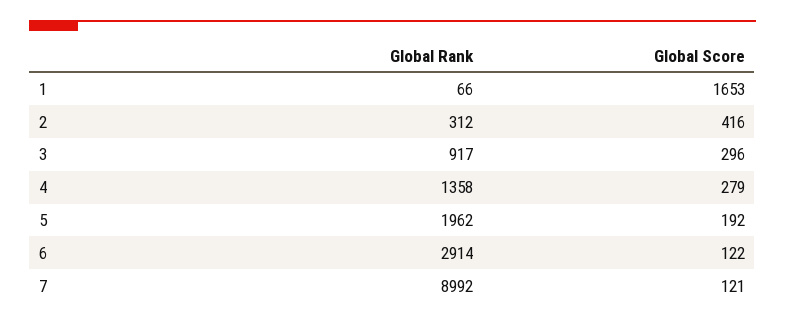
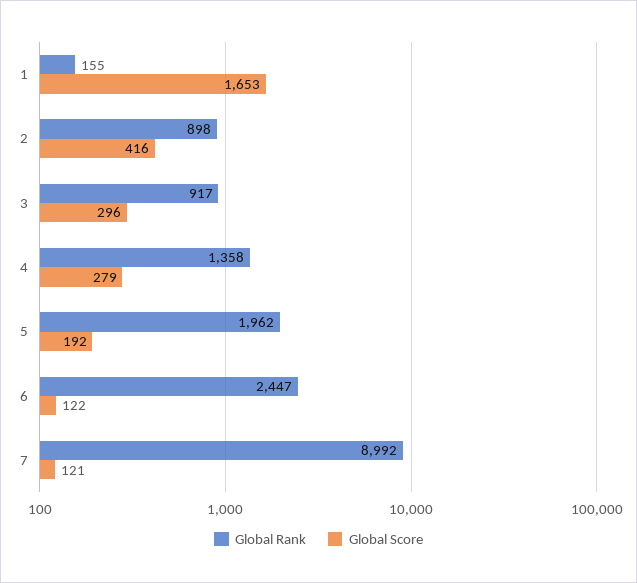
  {
    "Global Rank": {
-     "1": 66,
+     "1": 155,
-     "2": 312,
+     "2": 898,
      "3": 917,
      "4": 1358,
      "5": 1962,
-     "6": 2914,
+     "6": 2447,
      "7": 8992
    },
    "Global Score": {
      "1": 1653,
      "2": 416,
      "3": 296,
      "4": 279,
      "5": 192,
      "6": 122,
      "7": 121
    }
  }

